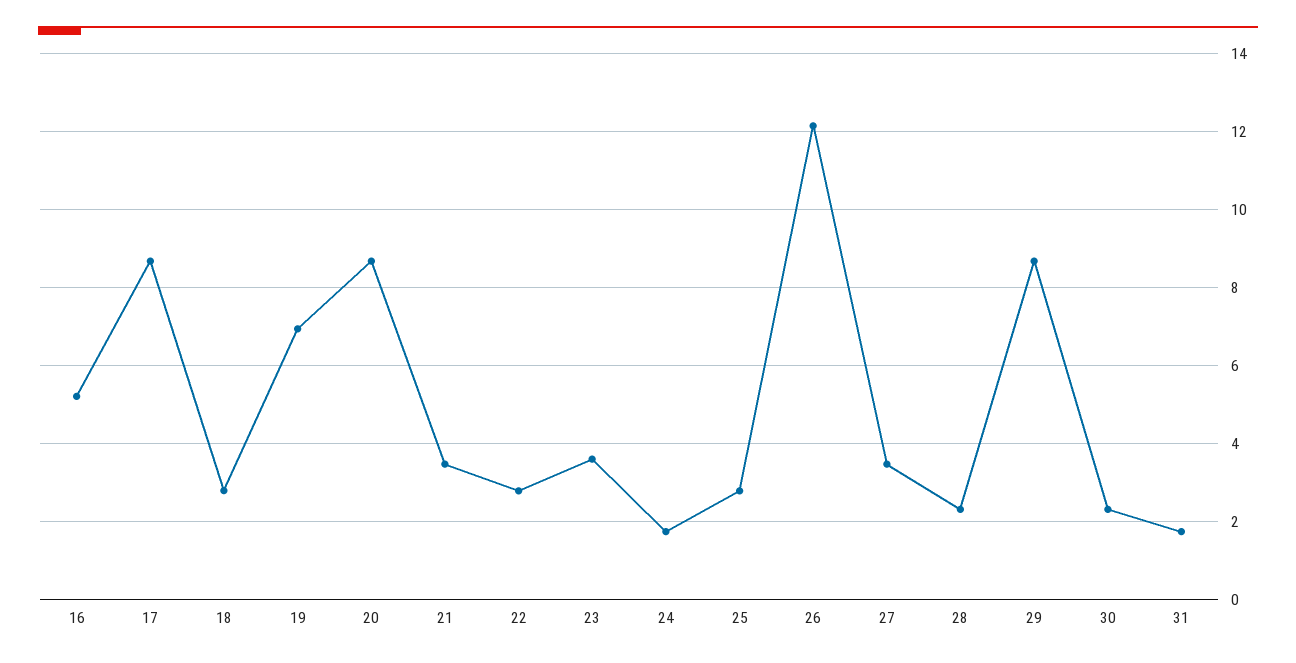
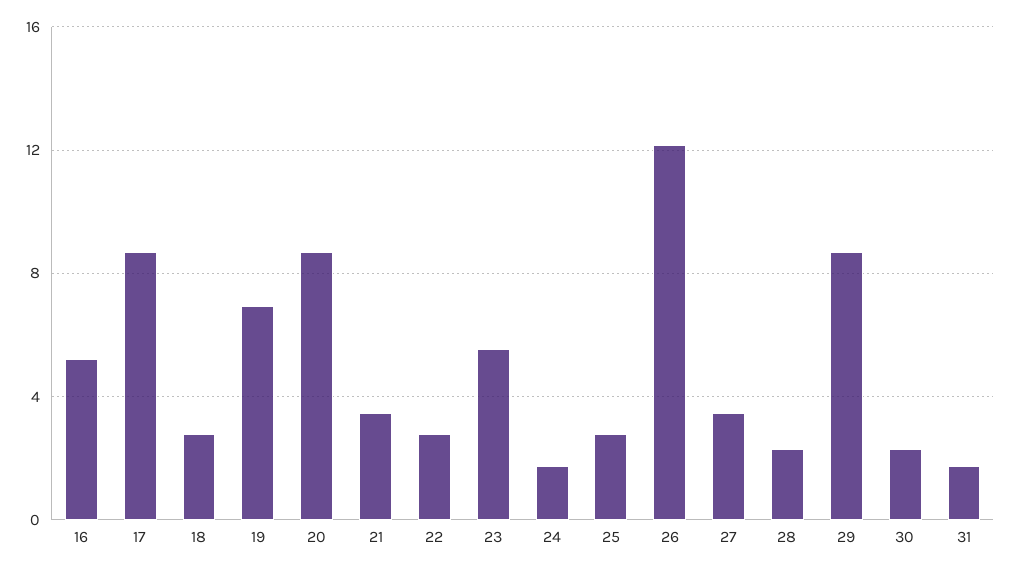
  {
    "16": 5.2,
    "17": 8.6,
    "18": 2.8,
    "19": 7,
    "20": 8.6,
    "21": 3.4,
    "22": 2.8,
-   "23": 3.6,
+   "23": 5.5,
    "24": 1.8,
    "25": 2.8,
    "26": 12.2,
    "27": 3.4,
    "28": 2.4,
    "29": 8.6,
    "30": 2.4,
    "31": 1.8
  }

